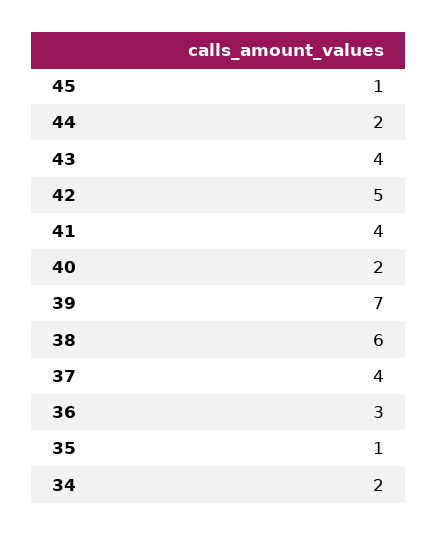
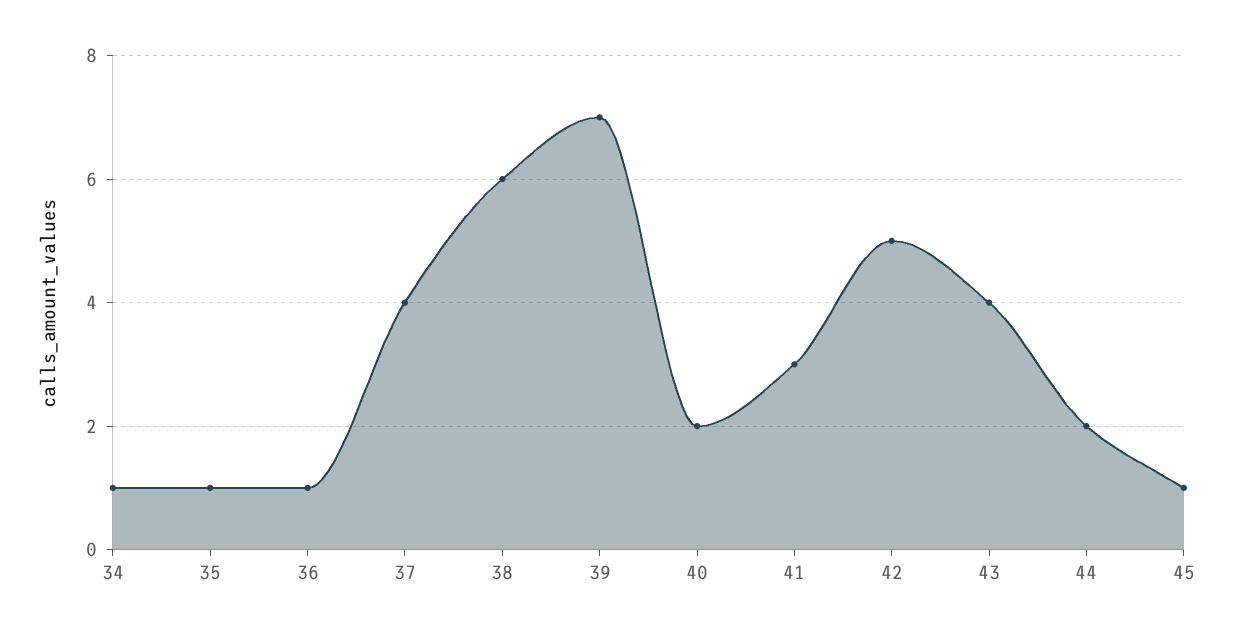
  {
    "45": 1,
    "44": 2,
    "43": 4,
    "42": 5,
-   "41": 4,
+   "41": 3,
    "40": 2,
    "39": 7,
    "38": 6,
    "37": 4,
-   "36": 3,
+   "36": 1,
    "35": 1,
-   "34": 2
+   "34": 1
  }

